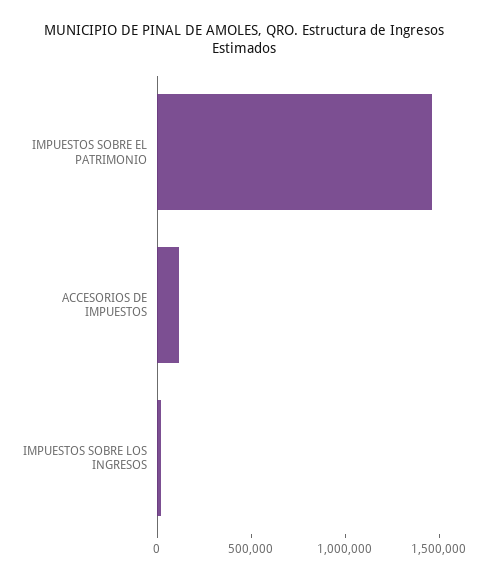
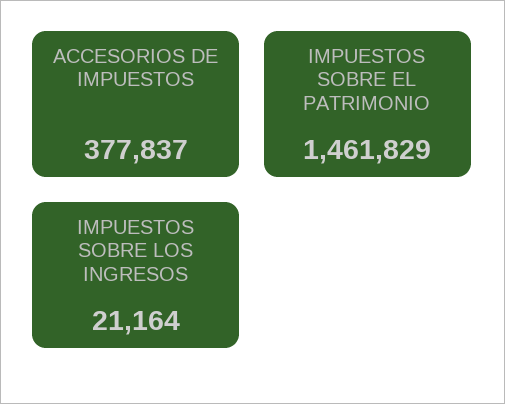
  {
    "IMPUESTOS SOBRE EL PATRIMONIO": 1461829,
-   "ACCESORIOS DE IMPUESTOS": 100000,
+   "ACCESORIOS DE IMPUESTOS": 377837,
    "IMPUESTOS SOBRE LOS INGRESOS": 21164
  }

